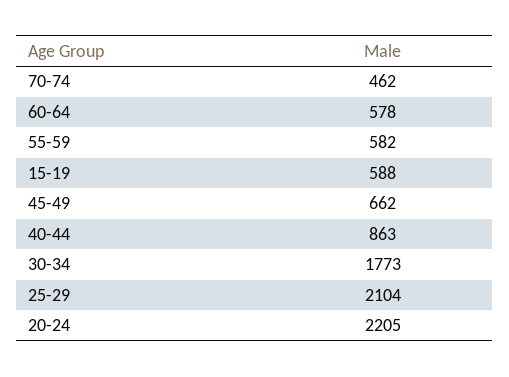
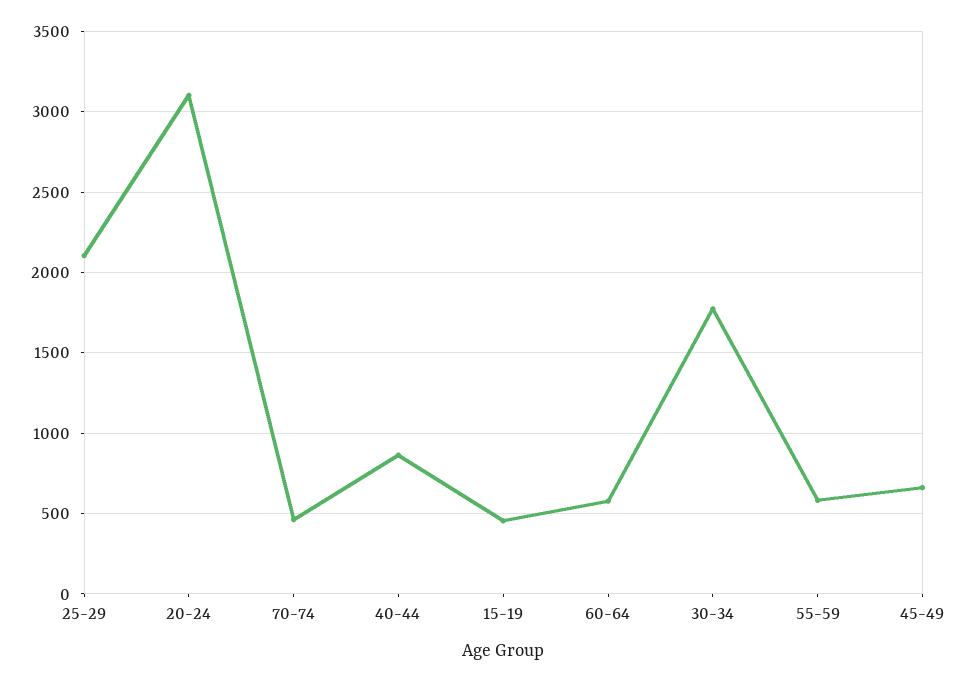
  {
    "70-74": 462,
    "60-64": 578,
    "55-59": 582,
-   "15-19": 588,
+   "15-19": 450,
    "45-49": 662,
    "40-44": 863,
    "30-34": 1773,
    "25-29": 2104,
-   "20-24": 2205
+   "20-24": 3100
  }

